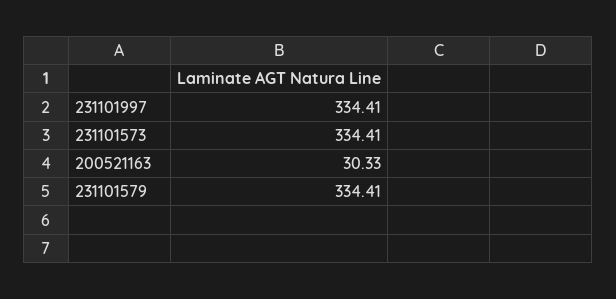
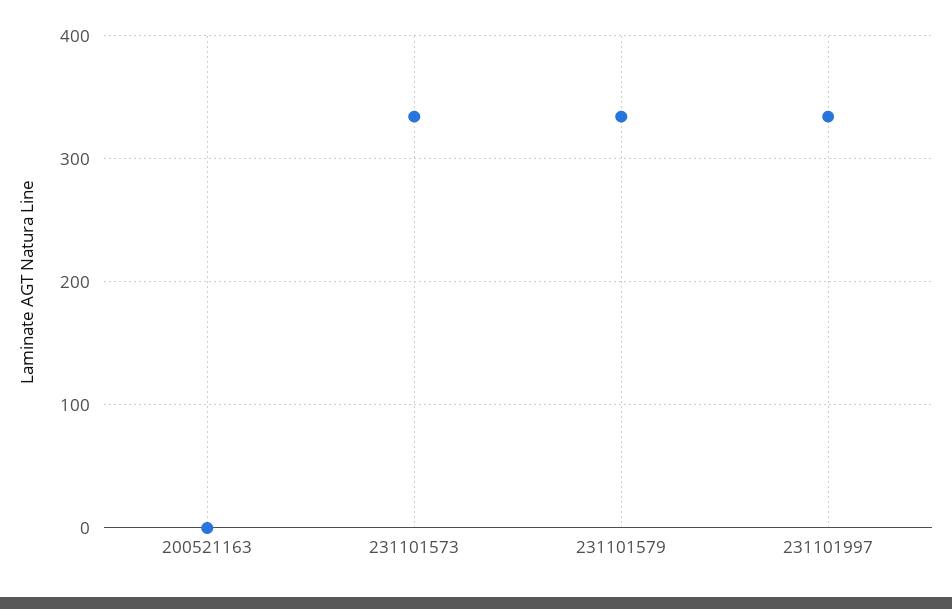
  {
    "231101997": 334.41,
    "231101573": 334.41,
-   "200521163": 30.33,
+   "200521163": 0,
    "231101579": 334.41
  }

